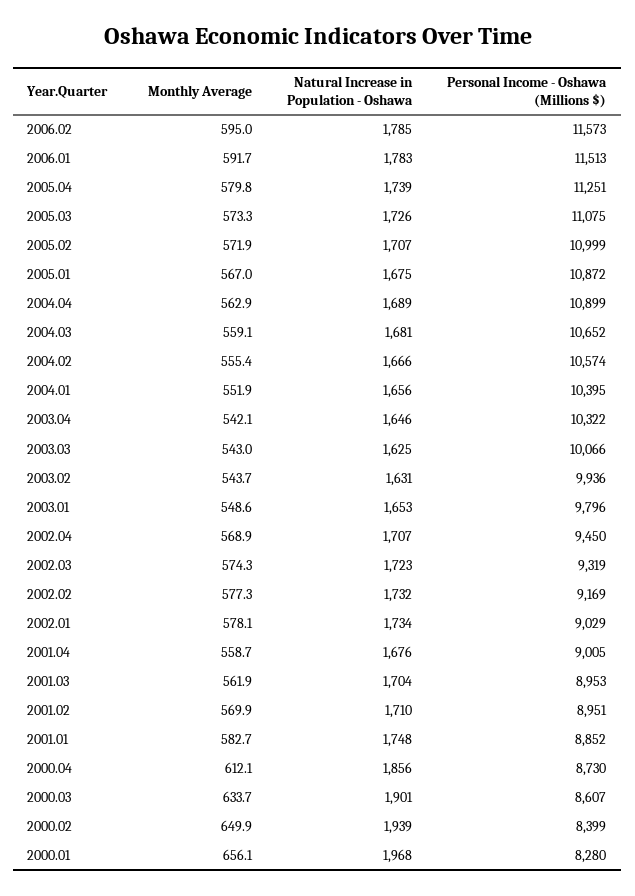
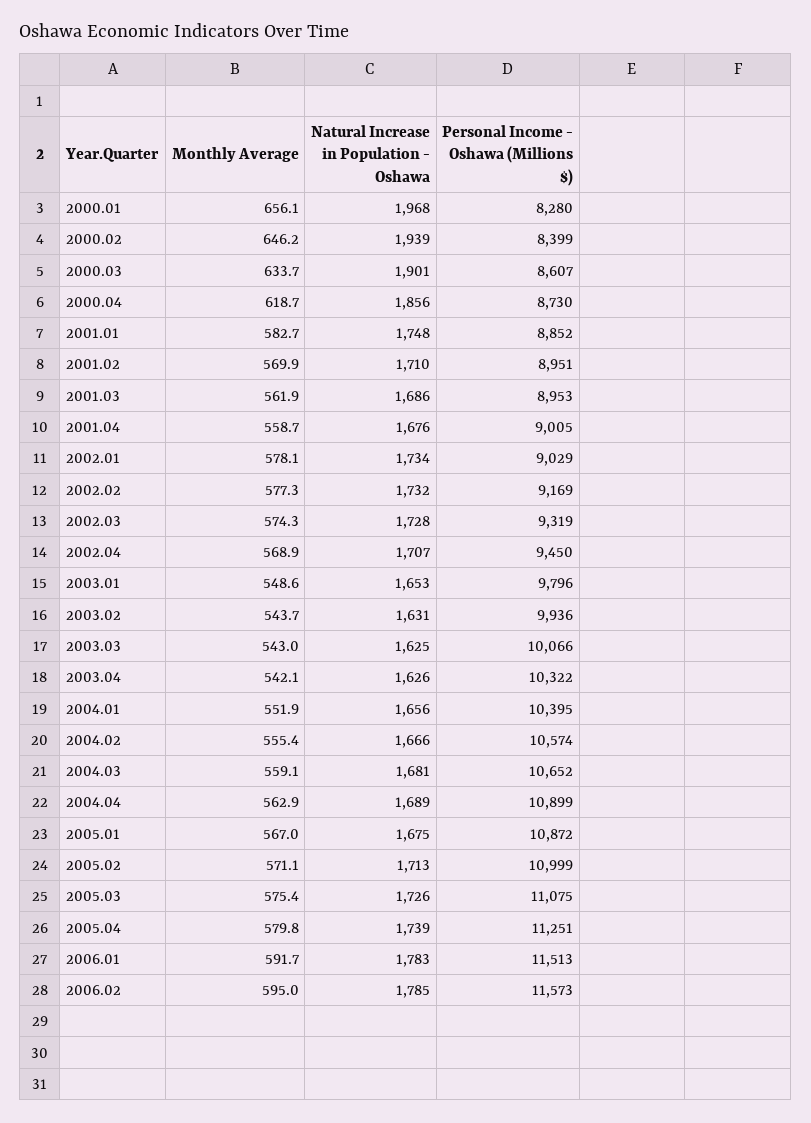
  {
    "Monthly Average": {
      "2006.02": 595,
      "2006.01": 591.7,
      "2005.04": 579.8,
-     "2005.03": 573.3,
+     "2005.03": 575.4,
-     "2005.02": 571.9,
+     "2005.02": 571.1,
      "2005.01": 567,
      "2004.04": 562.9,
      "2004.03": 559.1,
      "2004.02": 555.4,
      "2004.01": 551.9,
      "2003.04": 542.1,
      "2003.03": 543,
      "2003.02": 543.7,
      "2003.01": 548.6,
      "2002.04": 568.9,
      "2002.03": 574.3,
      "2002.02": 577.3,
      "2002.01": 578.1,
      "2001.04": 558.7,
      "2001.03": 561.9,
      "2001.02": 569.9,
      "2001.01": 582.7,
-     "2000.04": 612.1,
+     "2000.04": 618.7,
      "2000.03": 633.7,
-     "2000.02": 649.9,
+     "2000.02": 646.2,
      "2000.01": 656.1
    },
    "Natural Increase in Population - Oshawa": {
      "2006.02": 1785,
      "2006.01": 1783,
      "2005.04": 1739,
      "2005.03": 1726,
-     "2005.02": 1707,
+     "2005.02": 1713,
      "2005.01": 1675,
      "2004.04": 1689,
      "2004.03": 1681,
      "2004.02": 1666,
      "2004.01": 1656,
-     "2003.04": 1646,
+     "2003.04": 1626,
      "2003.03": 1625,
      "2003.02": 1631,
      "2003.01": 1653,
      "2002.04": 1707,
-     "2002.03": 1723,
+     "2002.03": 1728,
      "2002.02": 1732,
      "2002.01": 1734,
      "2001.04": 1676,
-     "2001.03": 1704,
+     "2001.03": 1686,
      "2001.02": 1710,
      "2001.01": 1748,
      "2000.04": 1856,
      "2000.03": 1901,
      "2000.02": 1939,
      "2000.01": 1968
    },
    "Personal Income - Oshawa (Millions $)": {
      "2006.02": 11573,
      "2006.01": 11513,
      "2005.04": 11251,
      "2005.03": 11075,
      "2005.02": 10999,
      "2005.01": 10872,
      "2004.04": 10899,
      "2004.03": 10652,
      "2004.02": 10574,
      "2004.01": 10395,
      "2003.04": 10322,
      "2003.03": 10066,
      "2003.02": 9936,
      "2003.01": 9796,
      "2002.04": 9450,
      "2002.03": 9319,
      "2002.02": 9169,
      "2002.01": 9029,
      "2001.04": 9005,
      "2001.03": 8953,
      "2001.02": 8951,
      "2001.01": 8852,
      "2000.04": 8730,
      "2000.03": 8607,
      "2000.02": 8399,
      "2000.01": 8280
    }
  }

